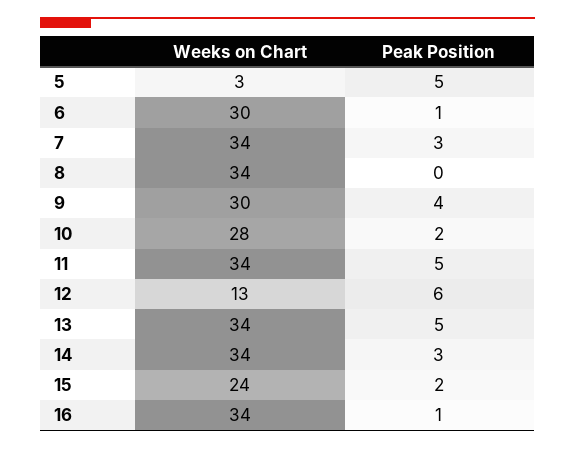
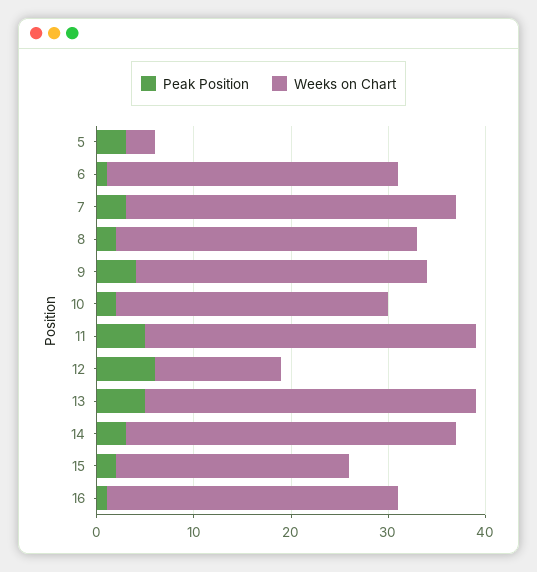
  {
    "Weeks on Chart": {
      "5": 3,
      "6": 30,
      "7": 34,
-     "8": 34,
+     "8": 31,
      "9": 30,
      "10": 28,
      "11": 34,
      "12": 13,
      "13": 34,
      "14": 34,
      "15": 24,
-     "16": 34
+     "16": 30
    },
    "Peak Position": {
-     "5": 5,
+     "5": 3,
      "6": 1,
      "7": 3,
-     "8": 0,
+     "8": 2,
      "9": 4,
      "10": 2,
      "11": 5,
      "12": 6,
      "13": 5,
      "14": 3,
      "15": 2,
      "16": 1
    }
  }

